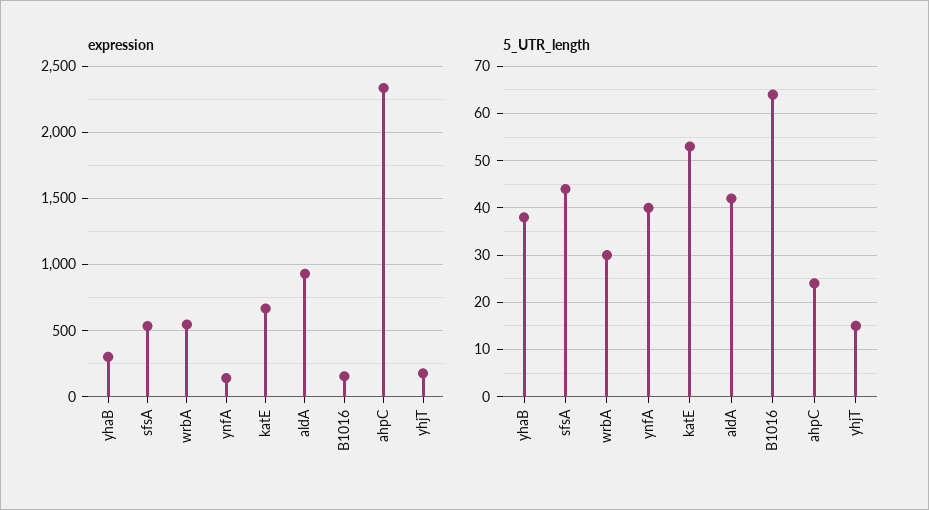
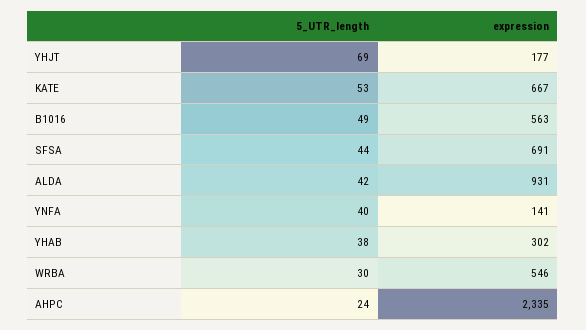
  {
    "expression": {
      "yhaB": 302,
-     "sfsA": 550,
+     "sfsA": 691,
      "wrbA": 546,
      "ynfA": 141,
      "katE": 667,
      "aldA": 931,
-     "B1016": 150,
+     "B1016": 563,
      "ahpC": 2335,
      "yhjT": 177
    },
    "5_UTR_length": {
      "yhaB": 38,
      "sfsA": 44,
      "wrbA": 30,
      "ynfA": 40,
      "katE": 53,
      "aldA": 42,
-     "B1016": 65,
+     "B1016": 49,
      "ahpC": 24,
-     "yhjT": 15
+     "yhjT": 69
    }
  }

